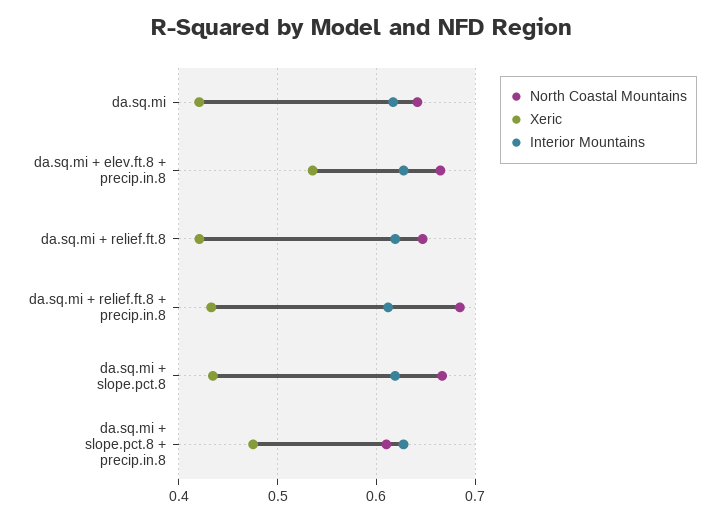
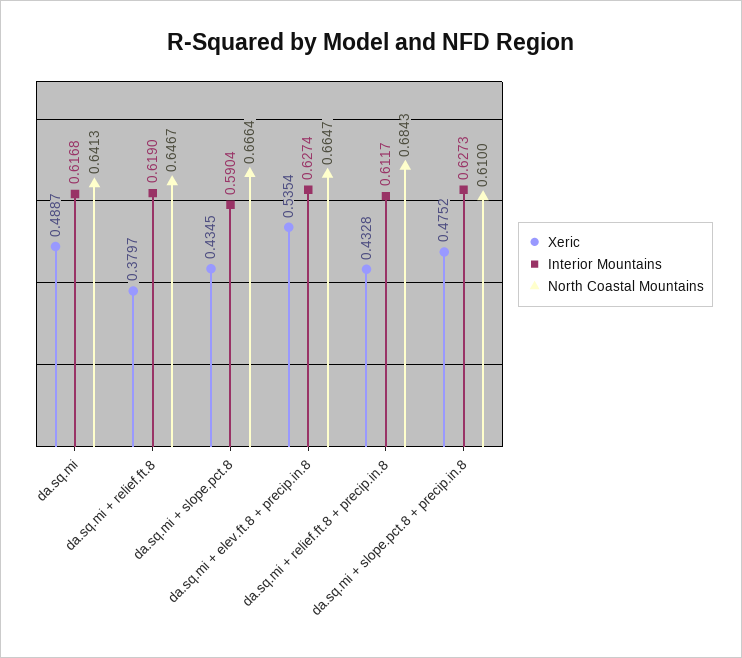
  {
    "North Coastal Mountains": {
      "da.sq.mi": 0.6413,
      "da.sq.mi + elev.ft.8 + precip.in.8": 0.6647,
      "da.sq.mi + relief.ft.8": 0.6467,
      "da.sq.mi + relief.ft.8 + precip.in.8": 0.6843,
      "da.sq.mi + slope.pct.8": 0.6664,
      "da.sq.mi + slope.pct.8 + precip.in.8": 0.61
    },
    "Xeric": {
-     "da.sq.mi": 0.42,
+     "da.sq.mi": 0.4887,
      "da.sq.mi + elev.ft.8 + precip.in.8": 0.5354,
-     "da.sq.mi + relief.ft.8": 0.42,
+     "da.sq.mi + relief.ft.8": 0.3797,
      "da.sq.mi + relief.ft.8 + precip.in.8": 0.4328,
      "da.sq.mi + slope.pct.8": 0.4345,
      "da.sq.mi + slope.pct.8 + precip.in.8": 0.4752
    },
    "Interior Mountains": {
      "da.sq.mi": 0.6168,
      "da.sq.mi + elev.ft.8 + precip.in.8": 0.6274,
      "da.sq.mi + relief.ft.8": 0.619,
      "da.sq.mi + relief.ft.8 + precip.in.8": 0.6117,
-     "da.sq.mi + slope.pct.8": 0.62,
+     "da.sq.mi + slope.pct.8": 0.5904,
      "da.sq.mi + slope.pct.8 + precip.in.8": 0.6273
    }
  }

